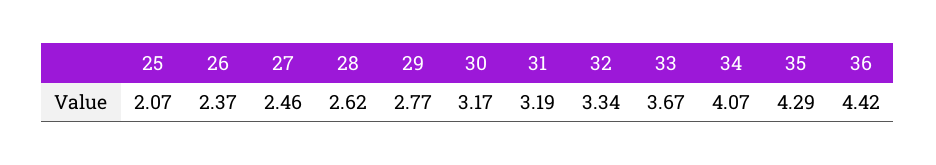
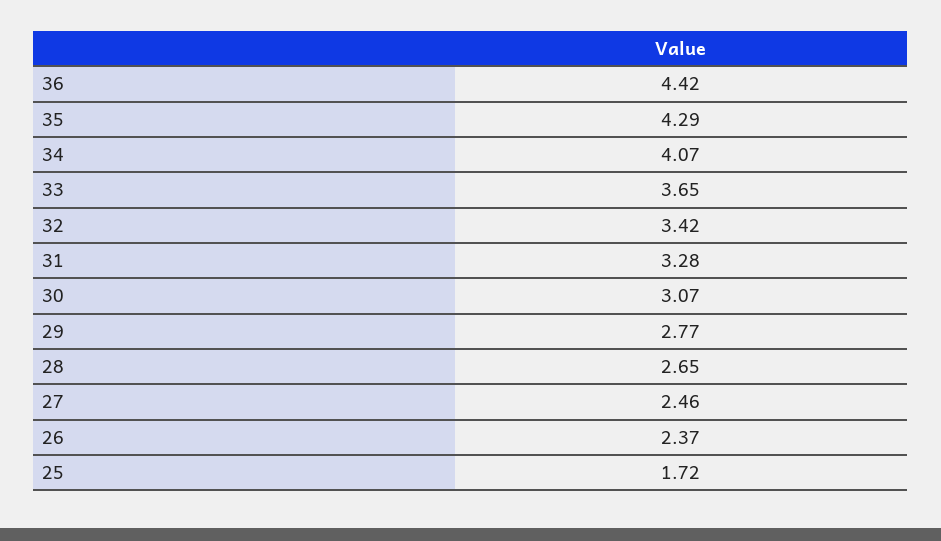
  {
-   "25": 2.07,
+   "25": 1.72,
    "26": 2.37,
    "27": 2.46,
-   "28": 2.62,
+   "28": 2.65,
    "29": 2.77,
-   "30": 3.17,
+   "30": 3.07,
-   "31": 3.19,
+   "31": 3.28,
-   "32": 3.34,
+   "32": 3.42,
-   "33": 3.67,
+   "33": 3.65,
    "34": 4.07,
    "35": 4.29,
    "36": 4.42
  }

